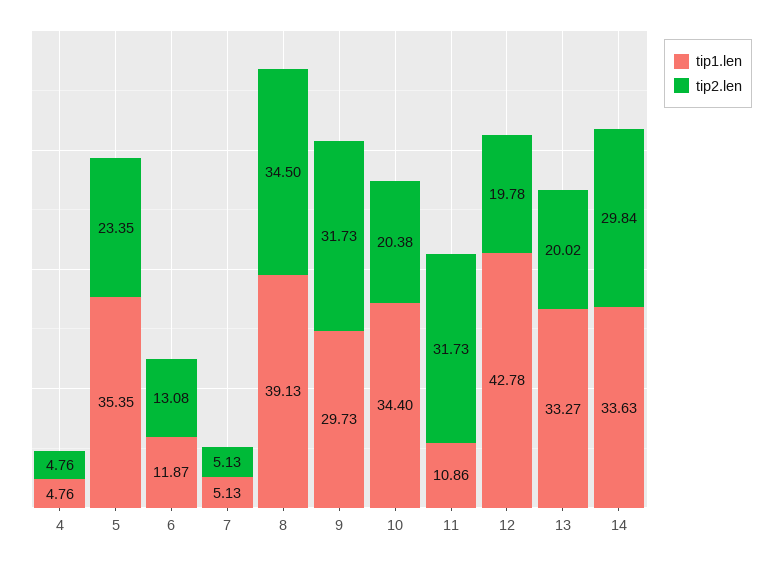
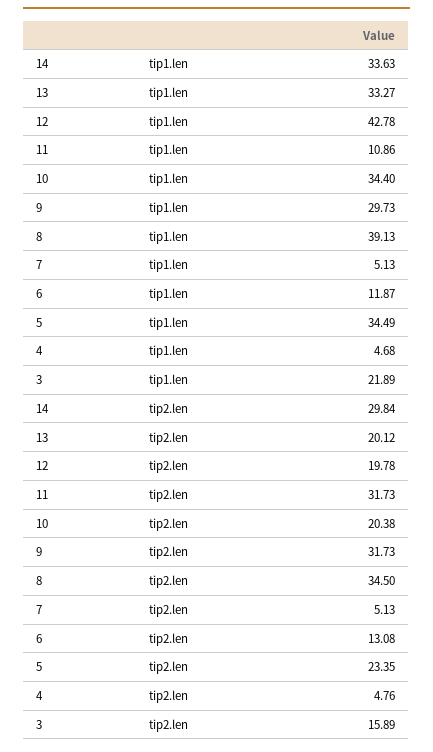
  {
    "tip1.len": {
-     "4": 4.76,
+     "4": 4.68,
-     "5": 35.35,
+     "5": 34.49,
      "6": 11.87,
      "7": 5.13,
      "8": 39.13,
      "9": 29.73,
      "10": 34.4,
      "11": 10.86,
      "12": 42.78,
      "13": 33.27,
-     "14": 33.63
+     "14": 33.63,
+     "3": 21.89
    },
    "tip2.len": {
      "4": 4.76,
      "5": 23.35,
      "6": 13.08,
      "7": 5.13,
      "8": 34.5,
      "9": 31.73,
      "10": 20.38,
      "11": 31.73,
      "12": 19.78,
-     "13": 20.02,
+     "13": 20.12,
-     "14": 29.84
+     "14": 29.84,
+     "3": 15.89
    }
  }

